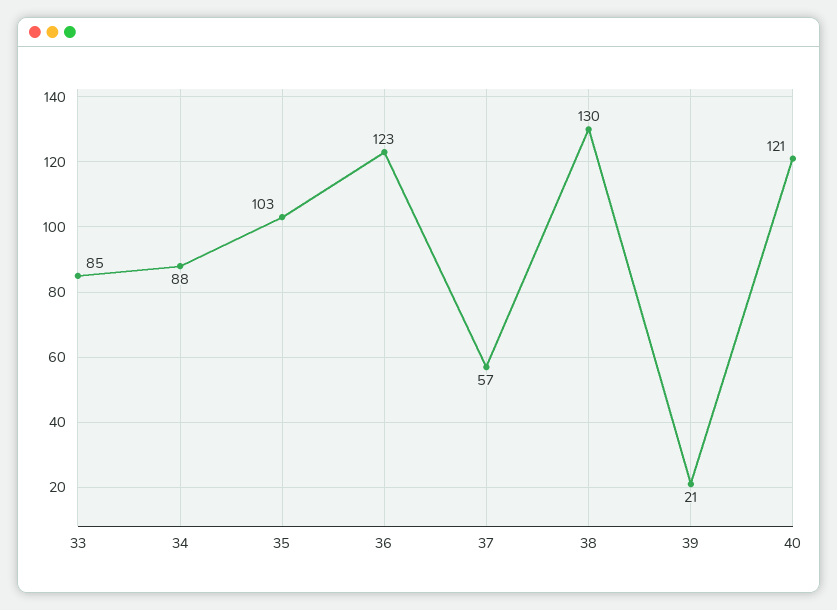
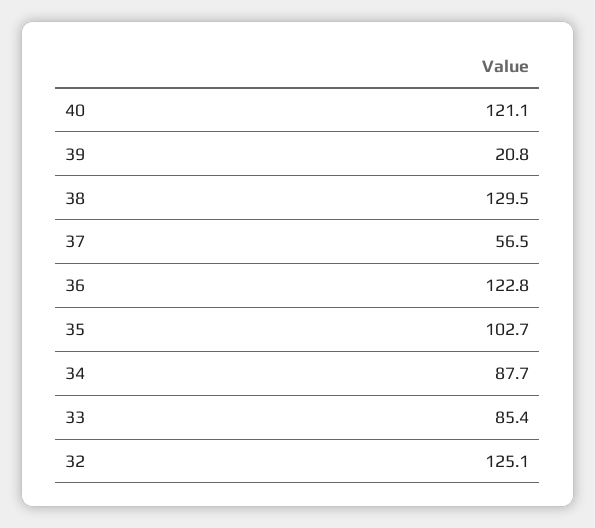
  {
    "33": 85.4,
    "34": 87.7,
    "35": 102.7,
    "36": 122.8,
    "37": 56.5,
    "38": 129.5,
    "39": 20.8,
-   "40": 121.1
+   "40": 121.1,
+   "32": 125.1
  }

